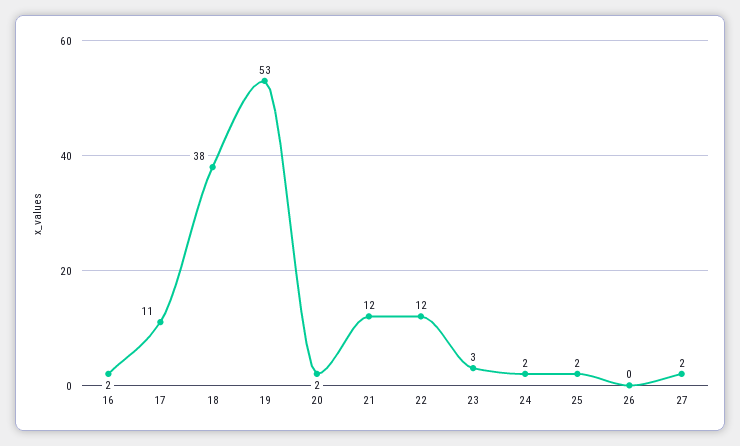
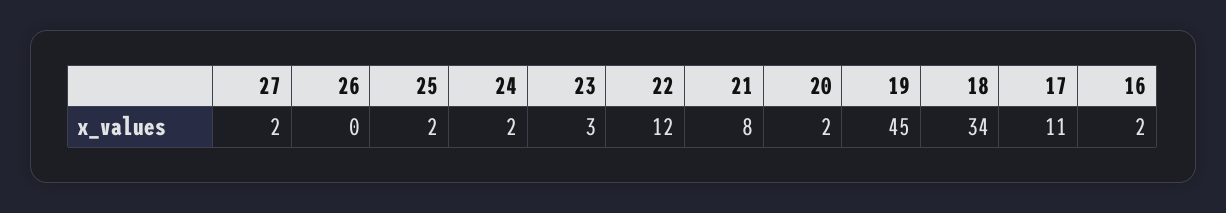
  {
    "16": 2,
    "17": 11,
-   "18": 38,
+   "18": 34,
-   "19": 53,
+   "19": 45,
    "20": 2,
-   "21": 12,
+   "21": 8,
    "22": 12,
    "23": 3,
    "24": 2,
    "25": 2,
    "26": 0,
    "27": 2
  }

